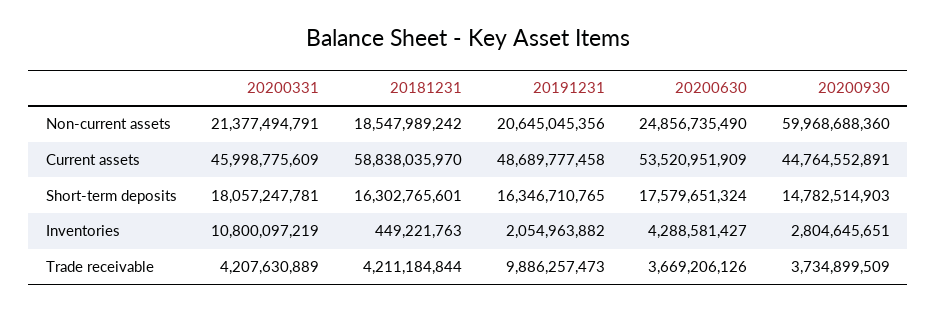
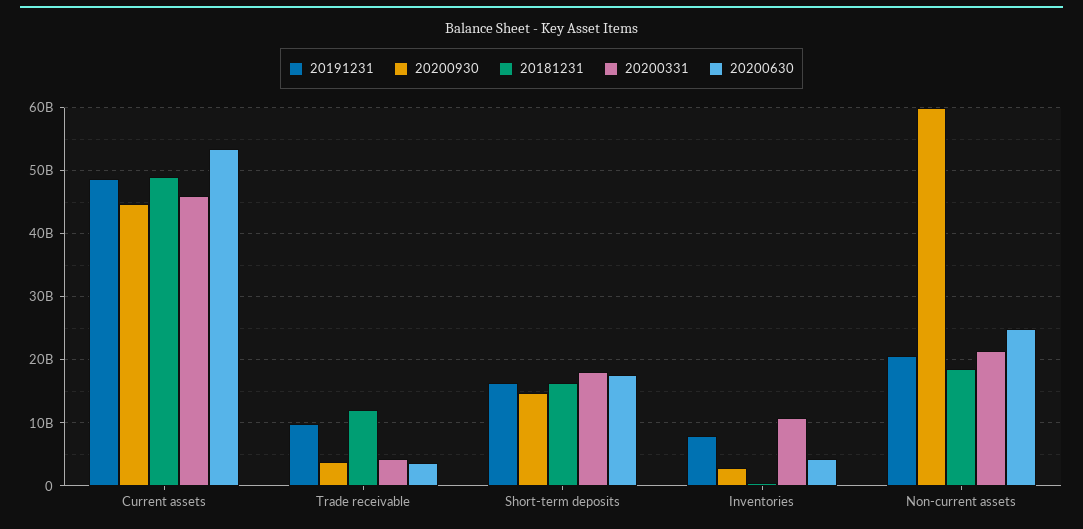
  {
    "20200331": {
      "Non-current assets": 21377494791,
      "Current assets": 45998775609,
      "Short-term deposits": 18057247781,
      "Inventories": 10800097219,
      "Trade receivable": 4207630889
    },
    "20181231": {
      "Non-current assets": 18547989242,
-     "Current assets": 58838035970,
+     "Current assets": 49000000000,
      "Short-term deposits": 16302765601,
      "Inventories": 449221763,
-     "Trade receivable": 4211184844
+     "Trade receivable": 12000000000
    },
    "20191231": {
      "Non-current assets": 20645045356,
      "Current assets": 48689777458,
      "Short-term deposits": 16346710765,
-     "Inventories": 2054963882,
+     "Inventories": 8000000000,
      "Trade receivable": 9886257473
    },
    "20200630": {
      "Non-current assets": 24856735490,
      "Current assets": 53520951909,
      "Short-term deposits": 17579651324,
      "Inventories": 4288581427,
      "Trade receivable": 3669206126
    },
    "20200930": {
      "Non-current assets": 59968688360,
      "Current assets": 44764552891,
      "Short-term deposits": 14782514903,
      "Inventories": 2804645651,
      "Trade receivable": 3734899509
    }
  }

